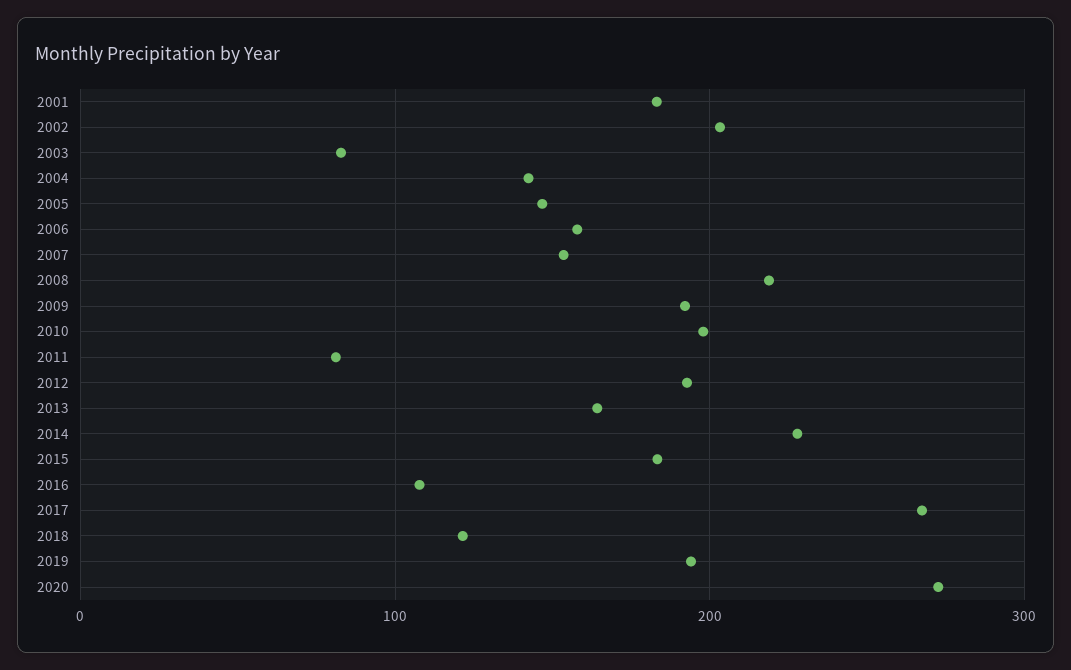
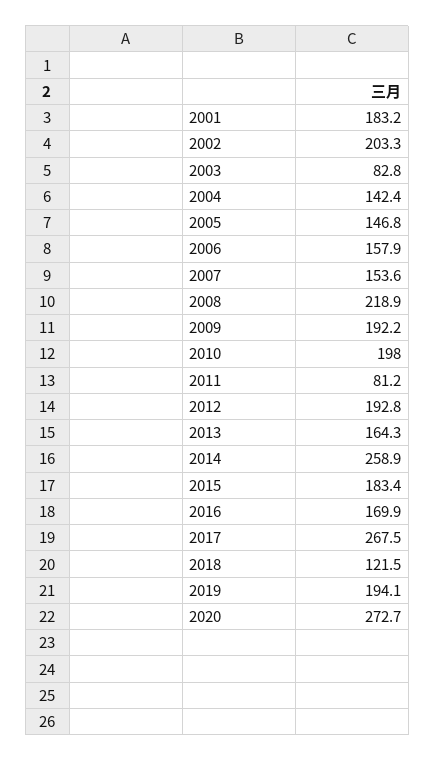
  {
    "2001": 183.2,
    "2002": 203.3,
    "2003": 82.8,
    "2004": 142.4,
    "2005": 146.8,
    "2006": 157.9,
    "2007": 153.6,
    "2008": 218.9,
    "2009": 192.2,
    "2010": 198,
    "2011": 81.2,
    "2012": 192.8,
    "2013": 164.3,
-   "2014": 230,
+   "2014": 258.9,
    "2015": 183.4,
-   "2016": 110,
+   "2016": 169.9,
    "2017": 267.5,
    "2018": 121.5,
    "2019": 194.1,
    "2020": 272.7
  }

